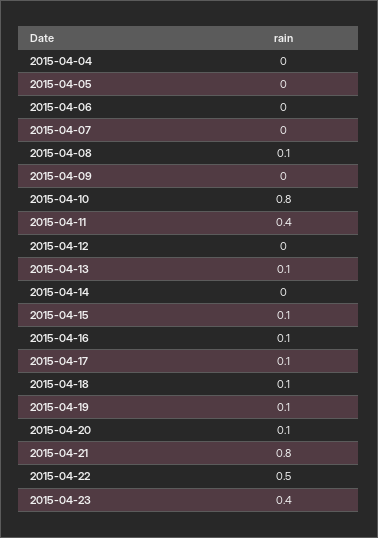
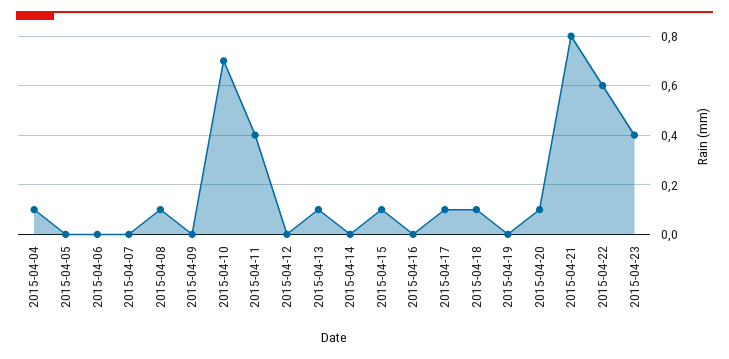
  {
-   "2015-04-04": 0,
+   "2015-04-04": 0.1,
    "2015-04-05": 0,
    "2015-04-06": 0,
    "2015-04-07": 0,
    "2015-04-08": 0.1,
    "2015-04-09": 0,
-   "2015-04-10": 0.8,
+   "2015-04-10": 0.7,
    "2015-04-11": 0.4,
    "2015-04-12": 0,
    "2015-04-13": 0.1,
    "2015-04-14": 0,
    "2015-04-15": 0.1,
-   "2015-04-16": 0.1,
+   "2015-04-16": 0,
    "2015-04-17": 0.1,
    "2015-04-18": 0.1,
-   "2015-04-19": 0.1,
+   "2015-04-19": 0,
    "2015-04-20": 0.1,
    "2015-04-21": 0.8,
-   "2015-04-22": 0.5,
+   "2015-04-22": 0.6,
    "2015-04-23": 0.4
  }

